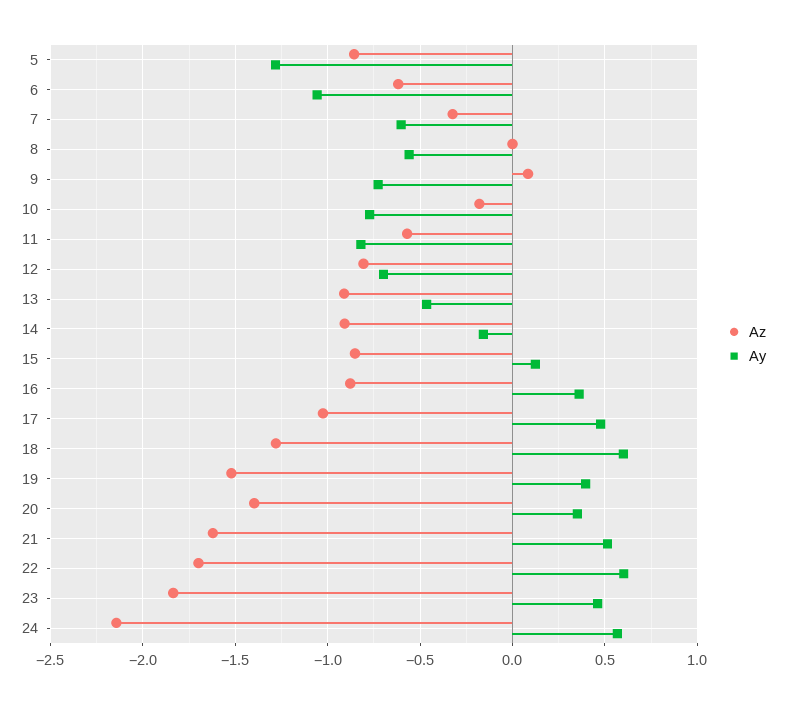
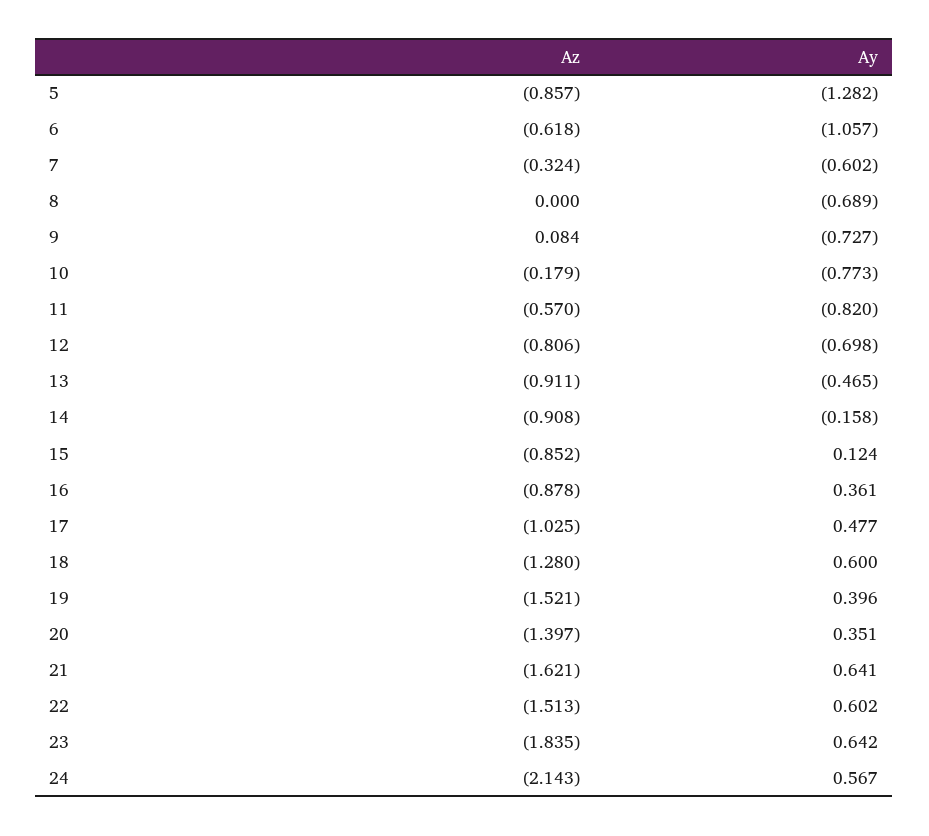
  {
    "Az": {
      "5": -0.857,
      "6": -0.618,
      "7": -0.324,
      "8": 0,
      "9": 0.084,
      "10": -0.179,
      "11": -0.57,
      "12": -0.806,
      "13": -0.911,
      "14": -0.908,
      "15": -0.852,
      "16": -0.878,
      "17": -1.025,
      "18": -1.28,
      "19": -1.521,
      "20": -1.397,
      "21": -1.621,
-     "22": -1.7,
+     "22": -1.513,
      "23": -1.835,
      "24": -2.143
    },
    "Ay": {
      "5": -1.282,
      "6": -1.057,
      "7": -0.602,
-     "8": -0.55,
+     "8": -0.689,
      "9": -0.727,
      "10": -0.773,
      "11": -0.82,
      "12": -0.698,
      "13": -0.465,
      "14": -0.158,
      "15": 0.124,
      "16": 0.361,
      "17": 0.477,
      "18": 0.6,
      "19": 0.396,
      "20": 0.351,
-     "21": 0.5,
+     "21": 0.641,
      "22": 0.602,
-     "23": 0.45,
+     "23": 0.642,
      "24": 0.567
    }
  }

